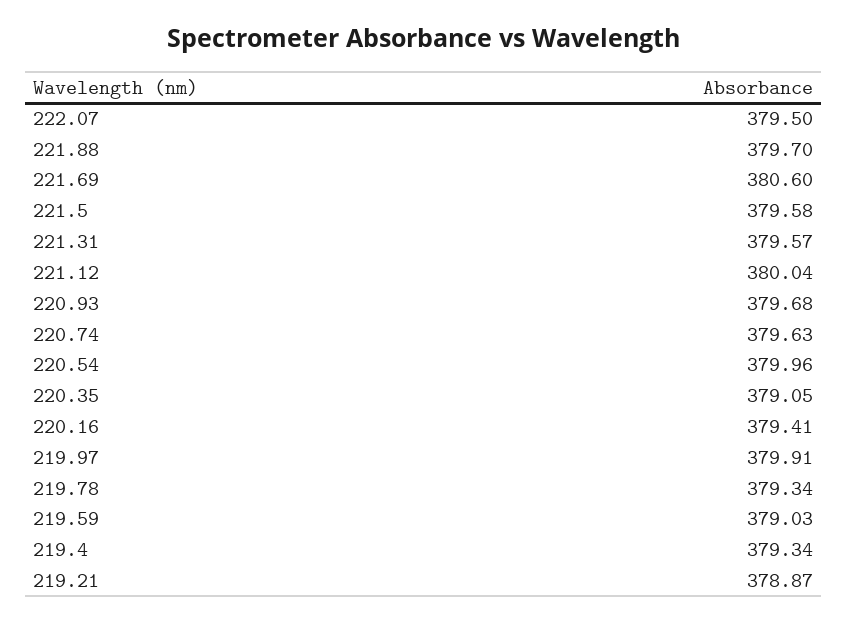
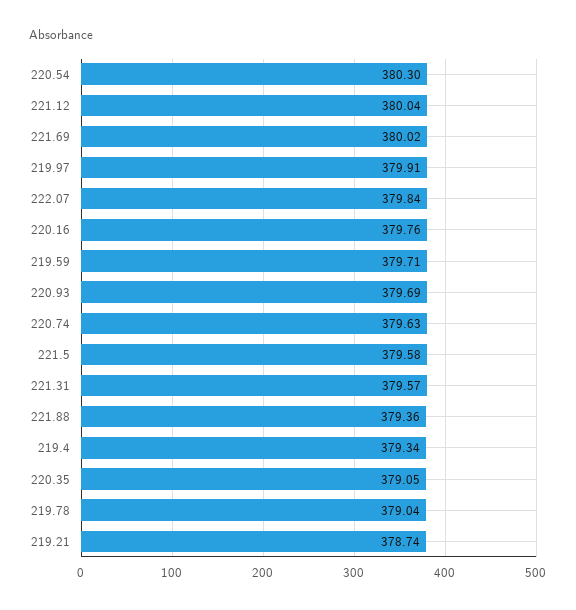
  {
-   "222.07": 379.5,
+   "222.07": 379.84,
-   "221.88": 379.7,
+   "221.88": 379.36,
-   "221.69": 380.6,
+   "221.69": 380.02,
    "221.5": 379.58,
    "221.31": 379.57,
    "221.12": 380.04,
-   "220.93": 379.68,
+   "220.93": 379.69,
    "220.74": 379.63,
-   "220.54": 379.96,
+   "220.54": 380.3,
    "220.35": 379.05,
-   "220.16": 379.41,
+   "220.16": 379.76,
    "219.97": 379.91,
-   "219.78": 379.34,
+   "219.78": 379.04,
-   "219.59": 379.03,
+   "219.59": 379.71,
    "219.4": 379.34,
-   "219.21": 378.87
+   "219.21": 378.74
  }

